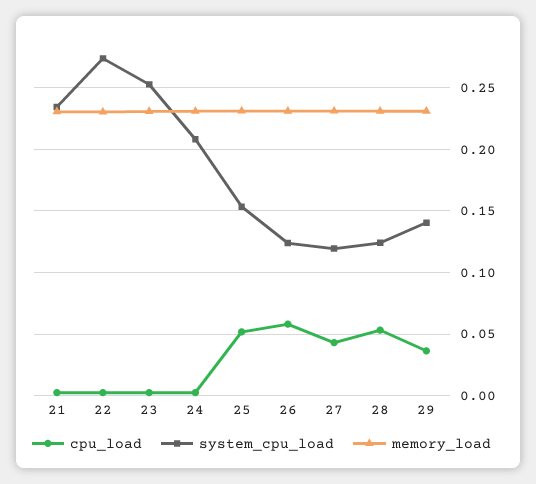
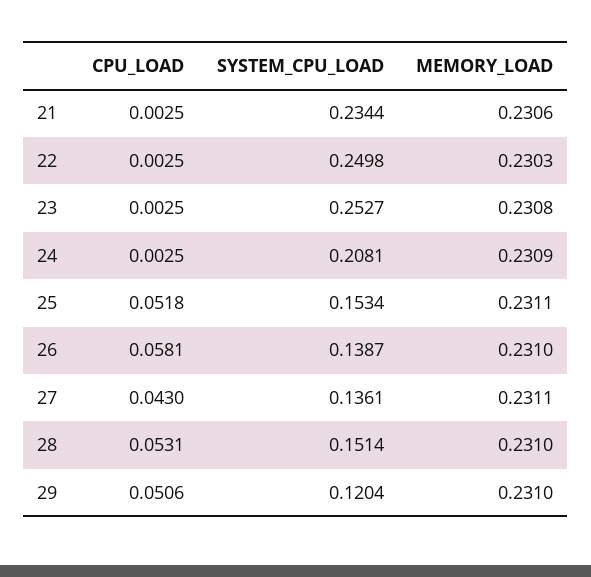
  {
    "cpu_load": {
      "21": 0.0025,
      "22": 0.0025,
      "23": 0.0025,
      "24": 0.0025,
      "25": 0.0518,
      "26": 0.0581,
      "27": 0.043,
      "28": 0.0531,
-     "29": 0.035
+     "29": 0.0506
    },
    "system_cpu_load": {
      "21": 0.2344,
-     "22": 0.275,
+     "22": 0.2498,
      "23": 0.2527,
      "24": 0.2081,
      "25": 0.1534,
-     "26": 0.125,
+     "26": 0.1387,
-     "27": 0.12,
+     "27": 0.1361,
-     "28": 0.125,
+     "28": 0.1514,
-     "29": 0.14
+     "29": 0.1204
    },
    "memory_load": {
      "21": 0.2306,
      "22": 0.2303,
      "23": 0.2308,
      "24": 0.2309,
      "25": 0.2311,
      "26": 0.231,
      "27": 0.2311,
      "28": 0.231,
      "29": 0.231
    }
  }

